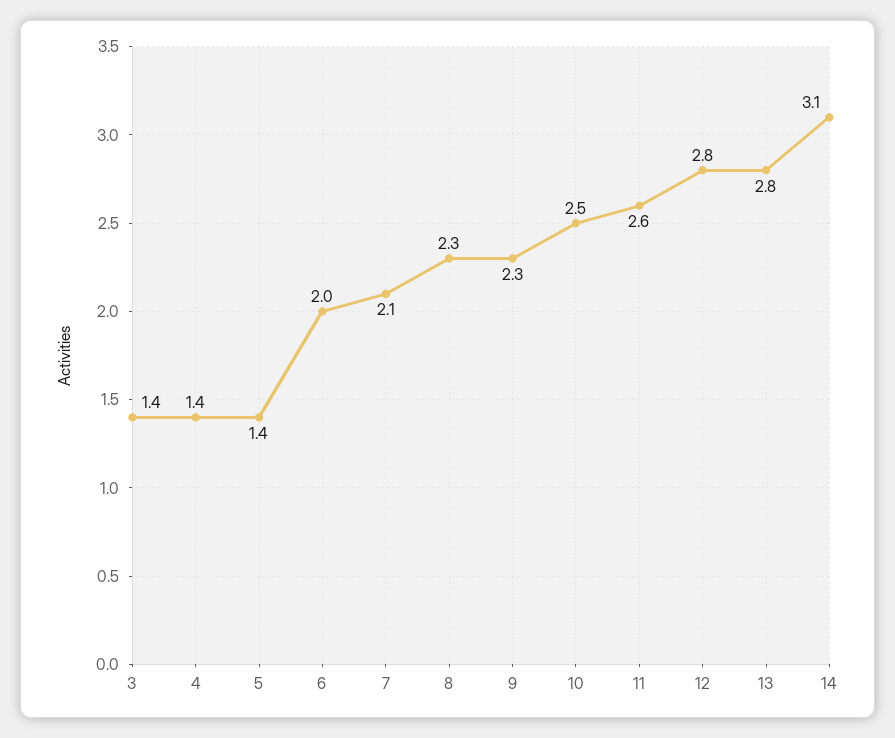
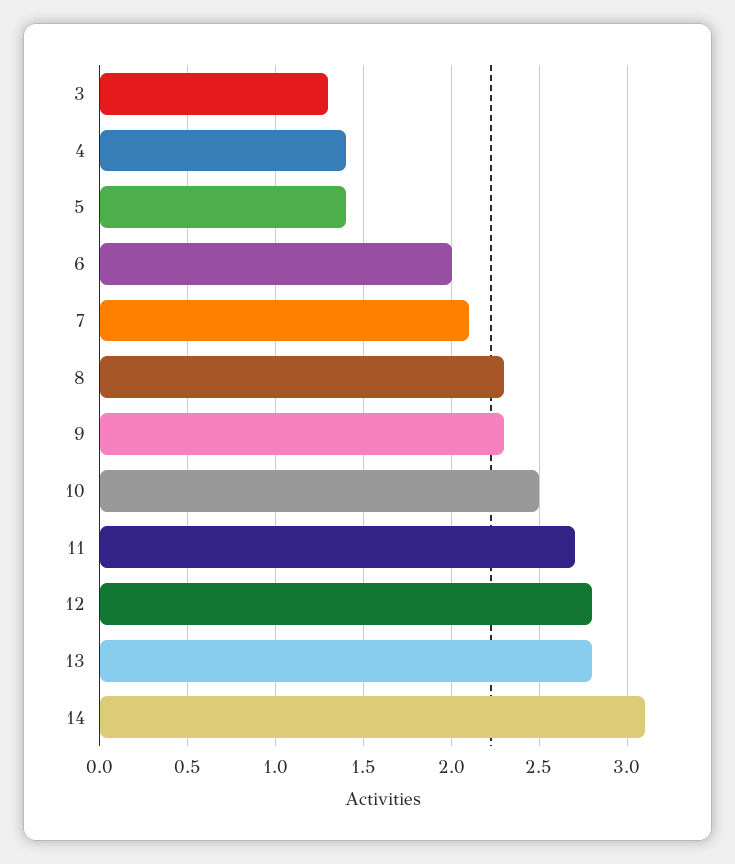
  {
-   "3": 1.4,
+   "3": 1.3,
    "4": 1.4,
    "5": 1.4,
    "6": 2,
    "7": 2.1,
    "8": 2.3,
    "9": 2.3,
    "10": 2.5,
-   "11": 2.6,
+   "11": 2.7,
    "12": 2.8,
    "13": 2.8,
    "14": 3.1
  }

